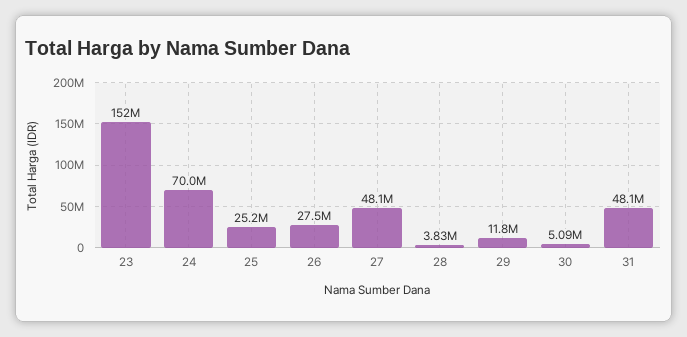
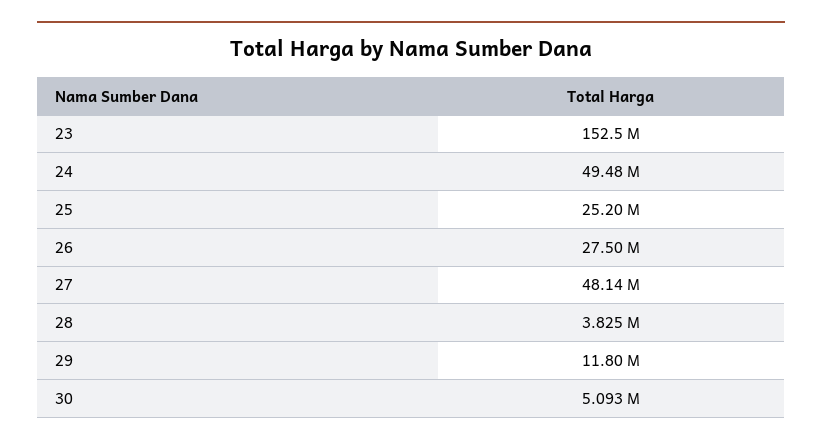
  {
    "23": 152500000,
-   "24": 70000000,
+   "24": 49480000,
    "25": 25200000,
    "26": 27500000,
    "27": 48140000,
    "28": 3825000,
    "29": 11800000,
-   "30": 5093000,
+   "30": 5093000
-   "31": 48100000
  }

